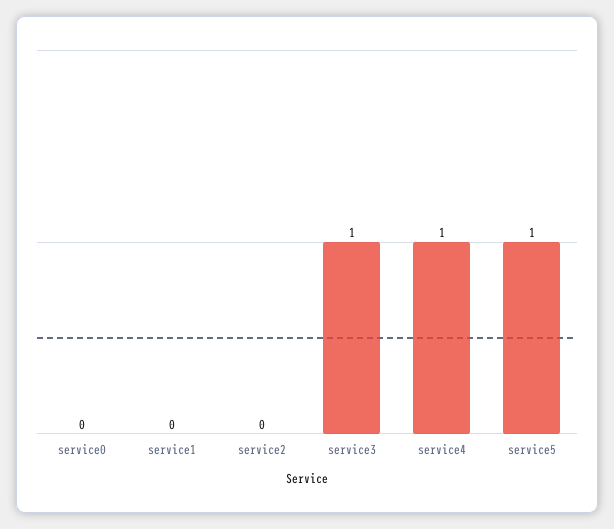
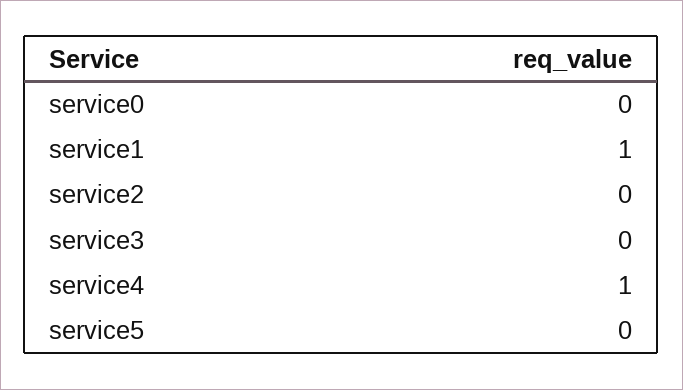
  {
    "service0": 0,
-   "service1": 0,
+   "service1": 1,
    "service2": 0,
-   "service3": 1,
+   "service3": 0,
    "service4": 1,
-   "service5": 1
+   "service5": 0
  }

